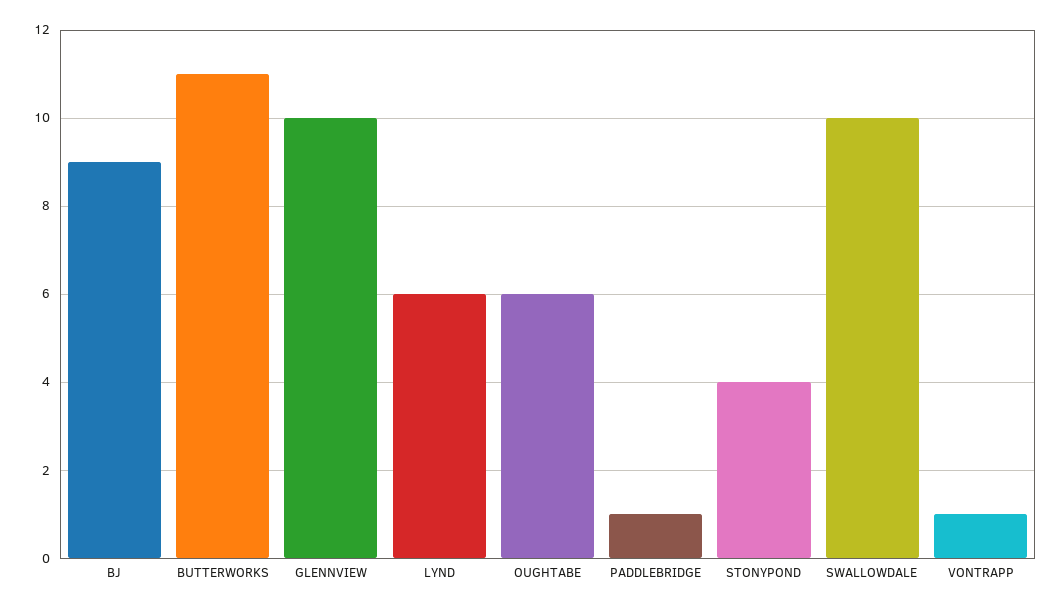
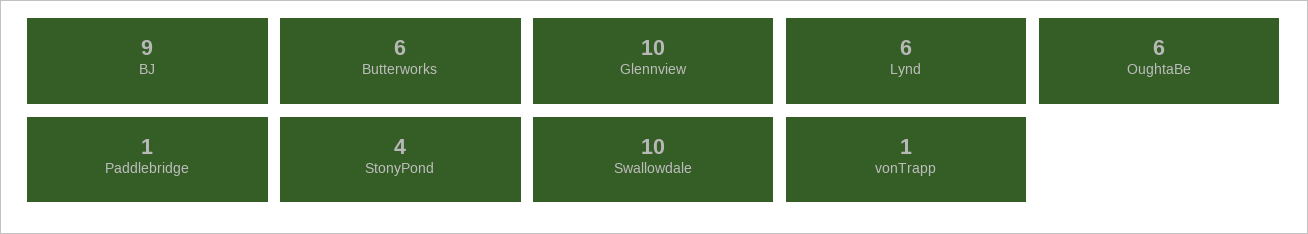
  {
    "BJ": 9,
-   "BUTTERWORKS": 11,
+   "BUTTERWORKS": 6,
    "GLENNVIEW": 10,
    "LYND": 6,
    "OUGHTABE": 6,
    "PADDLEBRIDGE": 1,
    "STONYPOND": 4,
    "SWALLOWDALE": 10,
    "VONTRAPP": 1
  }

